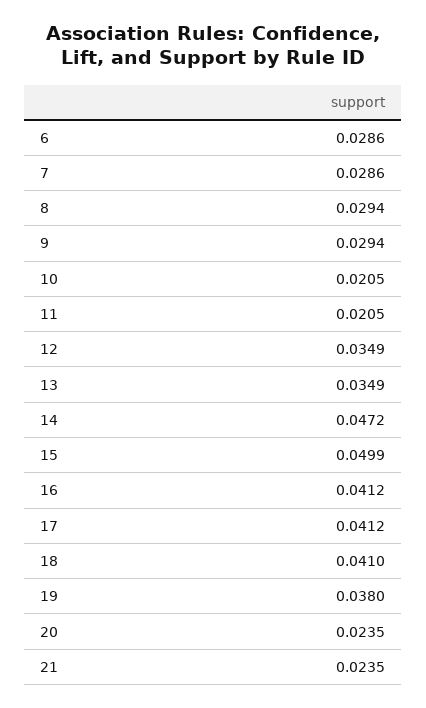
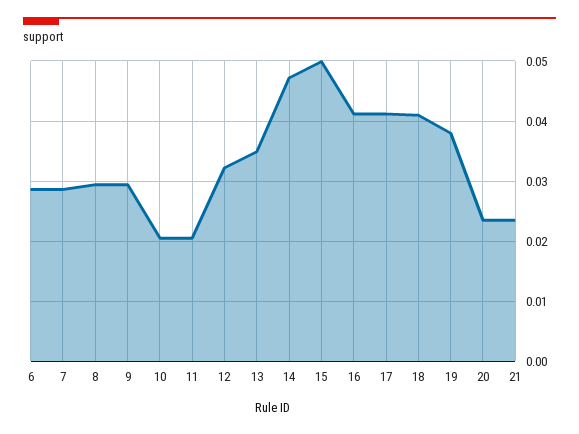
  {
    "6": 0.0286,
    "7": 0.0286,
    "8": 0.0294,
    "9": 0.0294,
    "10": 0.0205,
    "11": 0.0205,
-   "12": 0.0349,
+   "12": 0.032,
    "13": 0.0349,
    "14": 0.0472,
    "15": 0.0499,
    "16": 0.0412,
    "17": 0.0412,
    "18": 0.041,
    "19": 0.038,
    "20": 0.0235,
    "21": 0.0235
  }

